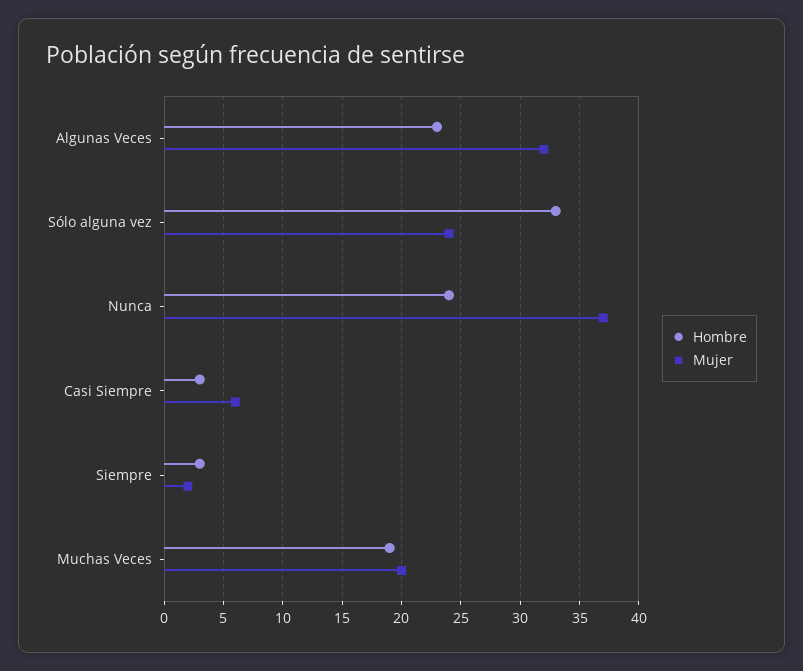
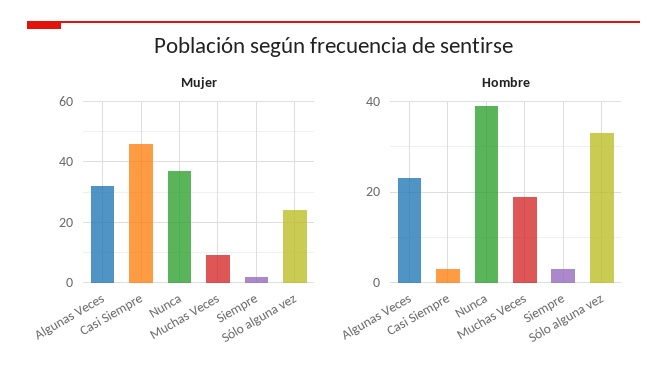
  {
    "Hombre": {
      "Algunas Veces": 23,
      "Sólo alguna vez": 33,
-     "Nunca": 24,
+     "Nunca": 40,
      "Casi Siempre": 3,
      "Siempre": 3,
      "Muchas Veces": 19
    },
    "Mujer": {
      "Algunas Veces": 32,
      "Sólo alguna vez": 24,
      "Nunca": 37,
-     "Casi Siempre": 6,
+     "Casi Siempre": 45,
      "Siempre": 2,
-     "Muchas Veces": 20
+     "Muchas Veces": 10
    }
  }

